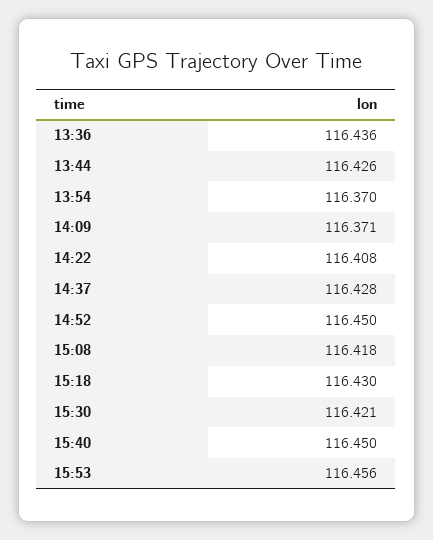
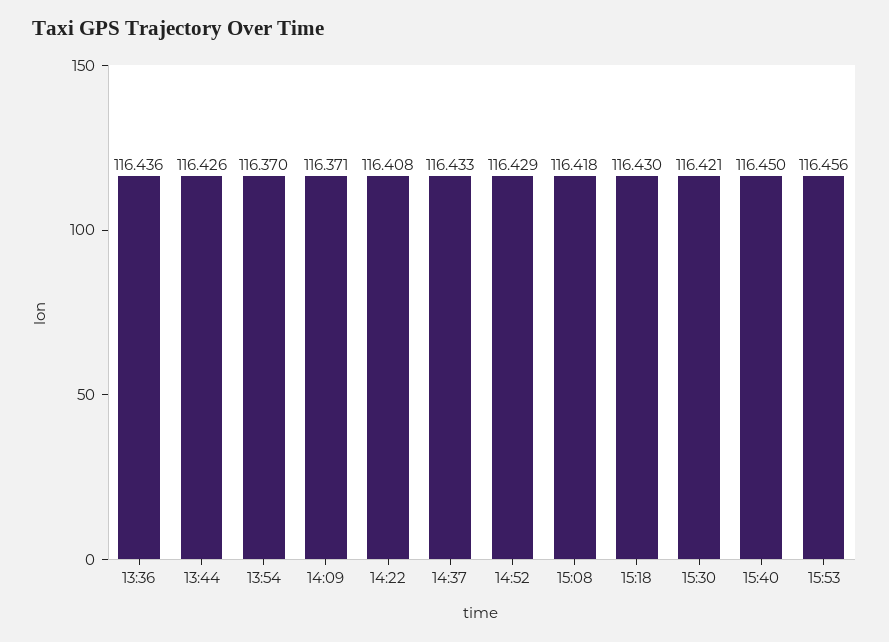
  {
    "13:36": 116.436,
    "13:44": 116.426,
    "13:54": 116.37,
    "14:09": 116.371,
    "14:22": 116.408,
-   "14:37": 116.428,
+   "14:37": 116.433,
-   "14:52": 116.45,
+   "14:52": 116.429,
    "15:08": 116.418,
    "15:18": 116.43,
    "15:30": 116.421,
    "15:40": 116.45,
    "15:53": 116.456
  }

